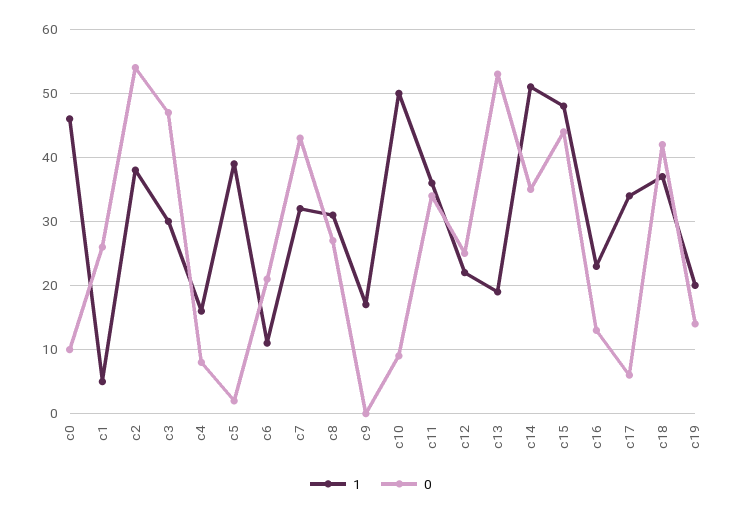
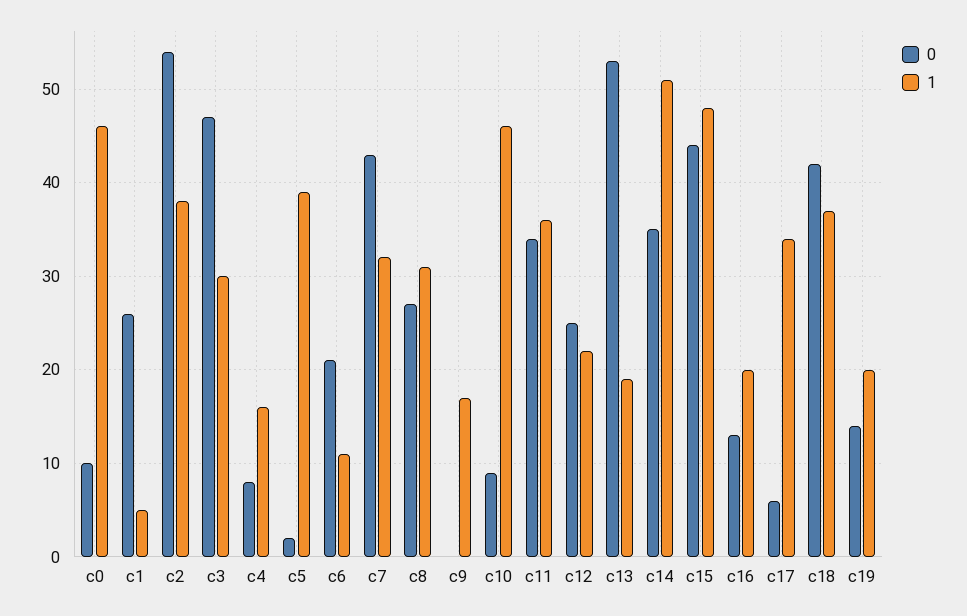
  {
    "1": {
      "c0": 46,
      "c1": 5,
      "c2": 38,
      "c3": 30,
      "c4": 16,
      "c5": 39,
      "c6": 11,
      "c7": 32,
      "c8": 31,
      "c9": 17,
-     "c10": 50,
+     "c10": 46,
      "c11": 36,
      "c12": 22,
      "c13": 19,
      "c14": 51,
      "c15": 48,
-     "c16": 23,
+     "c16": 20,
      "c17": 34,
      "c18": 37,
      "c19": 20
    },
    "0": {
      "c0": 10,
      "c1": 26,
      "c2": 54,
      "c3": 47,
      "c4": 8,
      "c5": 2,
      "c6": 21,
      "c7": 43,
      "c8": 27,
      "c9": 0,
      "c10": 9,
      "c11": 34,
      "c12": 25,
      "c13": 53,
      "c14": 35,
      "c15": 44,
      "c16": 13,
      "c17": 6,
      "c18": 42,
      "c19": 14
    }
  }

